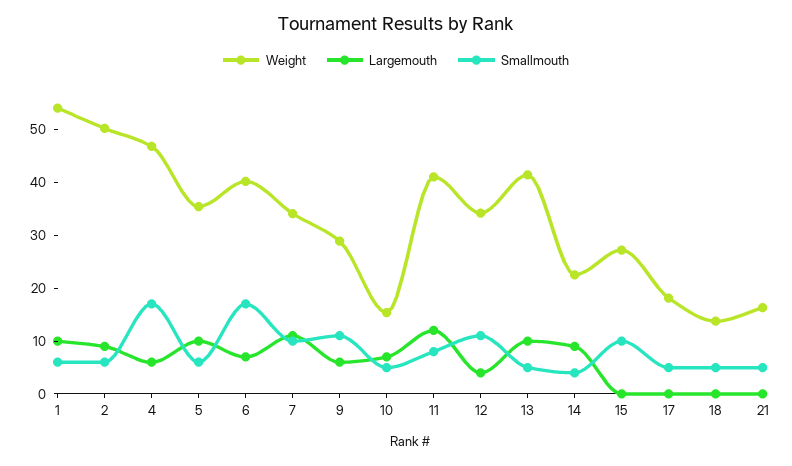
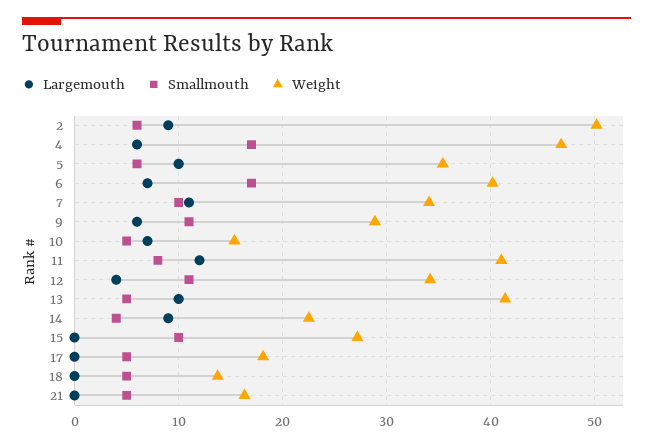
  {
    "Weight": {
-     "1": 54,
      "2": 50,
      "4": 47,
      "5": 35,
      "6": 40,
      "7": 34,
      "9": 29,
      "10": 15,
      "11": 41,
      "12": 34,
      "13": 41,
      "14": 23,
      "15": 27,
      "17": 18,
      "18": 14,
      "21": 16
    },
    "Largemouth": {
-     "1": 10,
      "2": 9,
      "4": 6,
      "5": 10,
      "6": 7,
      "7": 11,
      "9": 6,
      "10": 7,
      "11": 12,
      "12": 4,
      "13": 10,
      "14": 9,
      "15": 0,
      "17": 0,
      "18": 0,
      "21": 0
    },
    "Smallmouth": {
-     "1": 6,
      "2": 6,
      "4": 17,
      "5": 6,
      "6": 17,
      "7": 10,
      "9": 11,
      "10": 5,
      "11": 8,
      "12": 11,
      "13": 5,
      "14": 4,
      "15": 10,
      "17": 5,
      "18": 5,
      "21": 5
    }
  }

